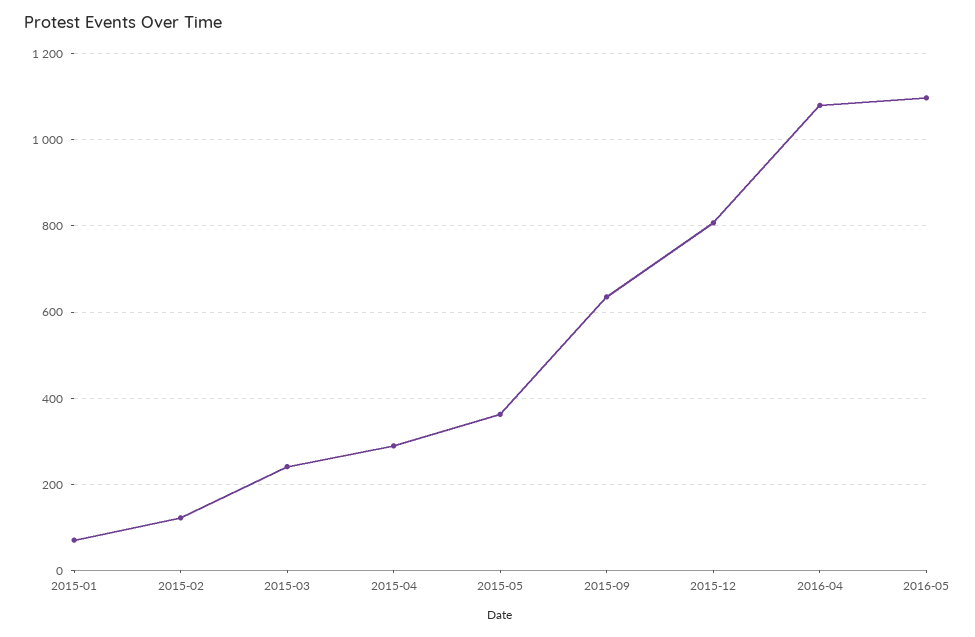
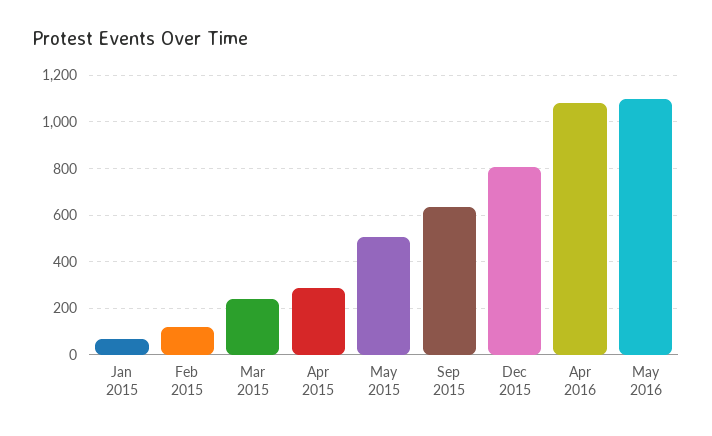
  {
    "2015-01": 80,
    "2015-02": 120,
    "2015-03": 240,
    "2015-04": 280,
-   "2015-05": 360,
+   "2015-05": 500,
    "2015-09": 640,
    "2015-12": 800,
    "2016-04": 1080,
    "2016-05": 1100
  }

